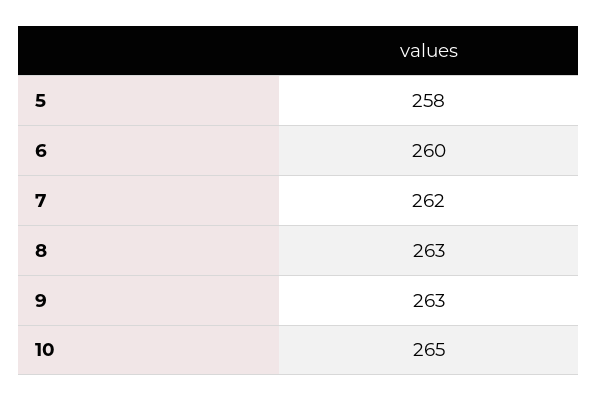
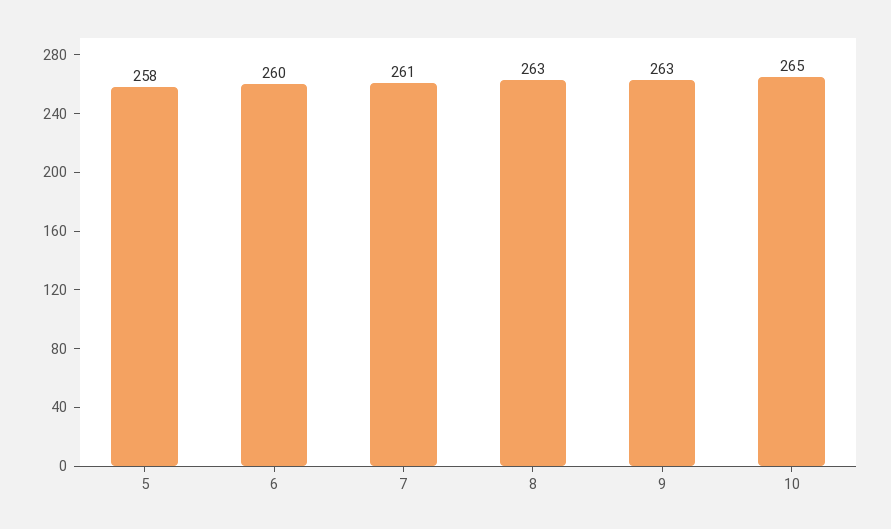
  {
    "5": 258,
    "6": 260,
-   "7": 262,
+   "7": 261,
    "8": 263,
    "9": 263,
    "10": 265
  }

